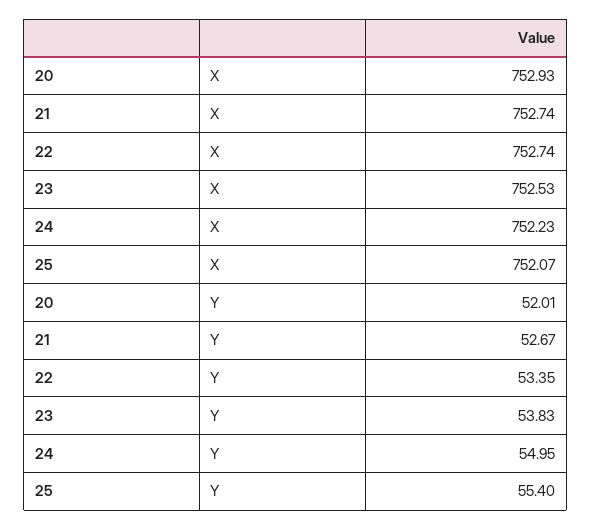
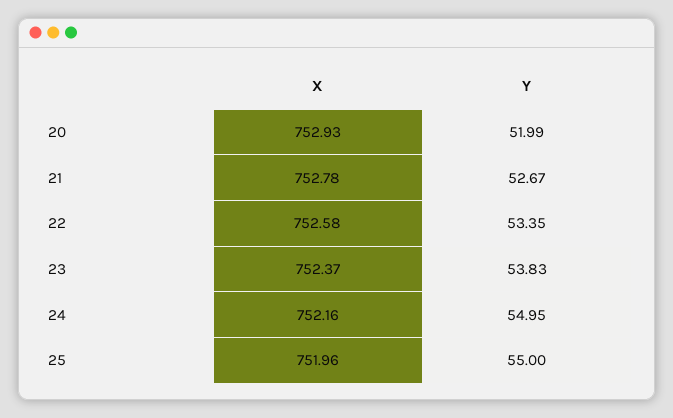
  {
    "20": {
      "X": 752.93,
-     "Y": 52.01
+     "Y": 51.99
    },
    "21": {
-     "X": 752.74,
+     "X": 752.78,
      "Y": 52.67
    },
    "22": {
-     "X": 752.74,
+     "X": 752.58,
      "Y": 53.35
    },
    "23": {
-     "X": 752.53,
+     "X": 752.37,
      "Y": 53.83
    },
    "24": {
-     "X": 752.23,
+     "X": 752.16,
      "Y": 54.95
    },
    "25": {
-     "X": 752.07,
+     "X": 751.96,
-     "Y": 55.4
+     "Y": 55
    }
  }

